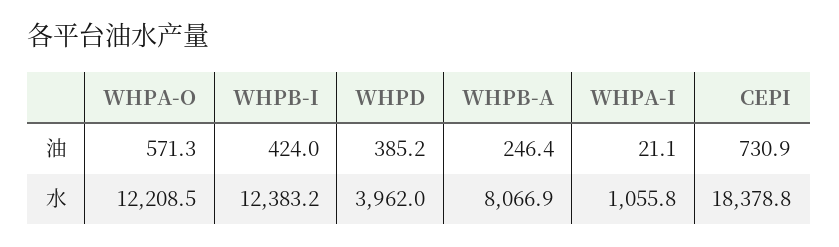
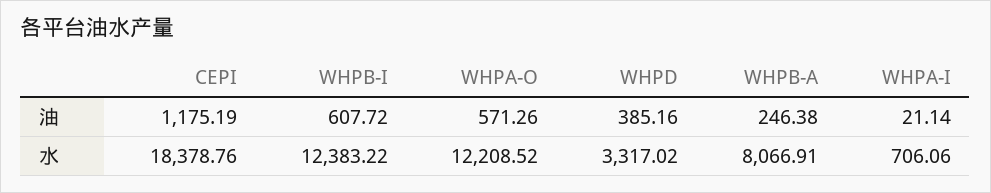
  {
    "WHPA-O": {
      "油": 571.26,
      "水": 12208.52
    },
    "WHPB-I": {
-     "油": 424,
+     "油": 607.72,
      "水": 12383.22
    },
    "WHPD": {
      "油": 385.16,
-     "水": 3962
+     "水": 3317.02
    },
    "WHPB-A": {
      "油": 246.38,
      "水": 8066.91
    },
    "WHPA-I": {
      "油": 21.14,
-     "水": 1055.8
+     "水": 706.06
    },
    "CEPI": {
-     "油": 730.9,
+     "油": 1175.19,
      "水": 18378.76
    }
  }

